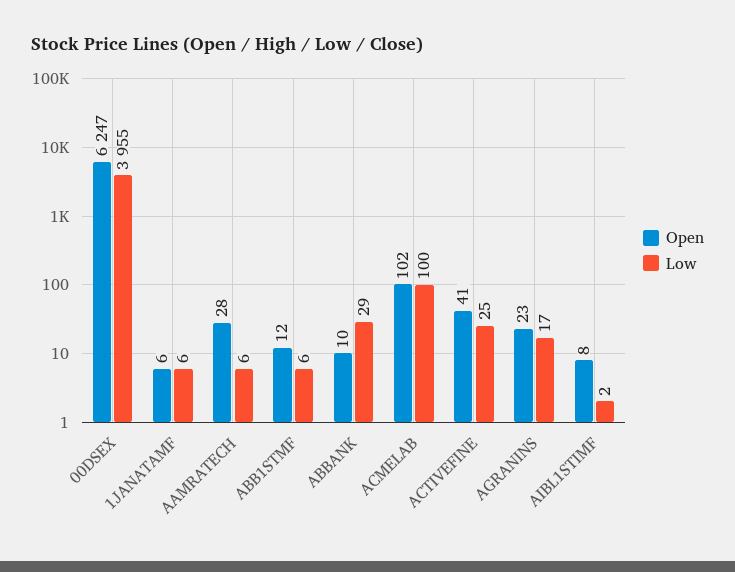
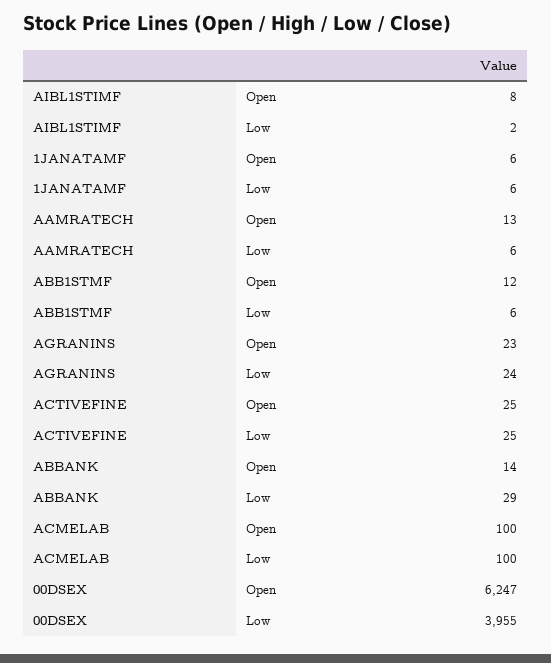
  {
    "Open": {
      "00DSEX": 6247,
      "1JANATAMF": 6,
-     "AAMRATECH": 28,
+     "AAMRATECH": 13,
      "ABB1STMF": 12,
-     "ABBANK": 10,
+     "ABBANK": 14,
-     "ACMELAB": 102,
+     "ACMELAB": 100,
-     "ACTIVEFINE": 41,
+     "ACTIVEFINE": 25,
      "AGRANINS": 23,
      "AIBL1STIMF": 8
    },
    "Low": {
      "00DSEX": 3955,
      "1JANATAMF": 6,
      "AAMRATECH": 6,
      "ABB1STMF": 6,
      "ABBANK": 29,
      "ACMELAB": 100,
      "ACTIVEFINE": 25,
-     "AGRANINS": 17,
+     "AGRANINS": 24,
      "AIBL1STIMF": 2
    }
  }

